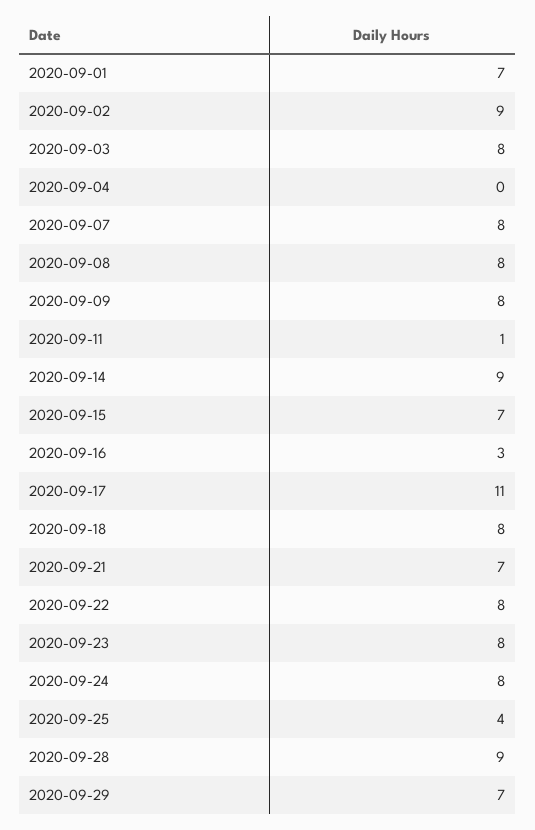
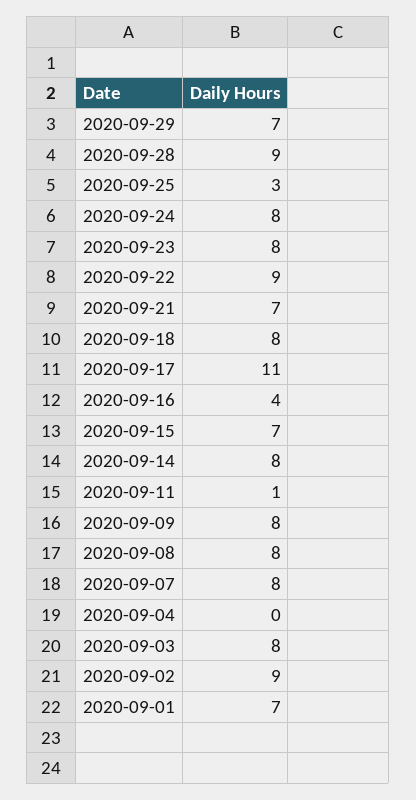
  {
    "2020-09-01": 7,
    "2020-09-02": 9,
    "2020-09-03": 8,
    "2020-09-04": 0,
    "2020-09-07": 8,
    "2020-09-08": 8,
    "2020-09-09": 8,
    "2020-09-11": 1,
-   "2020-09-14": 9,
+   "2020-09-14": 8,
    "2020-09-15": 7,
-   "2020-09-16": 3,
+   "2020-09-16": 4,
    "2020-09-17": 11,
    "2020-09-18": 8,
    "2020-09-21": 7,
-   "2020-09-22": 8,
+   "2020-09-22": 9,
    "2020-09-23": 8,
    "2020-09-24": 8,
-   "2020-09-25": 4,
+   "2020-09-25": 3,
    "2020-09-28": 9,
    "2020-09-29": 7
  }

